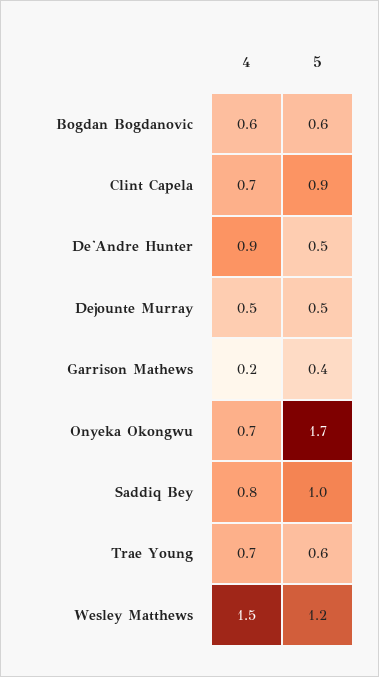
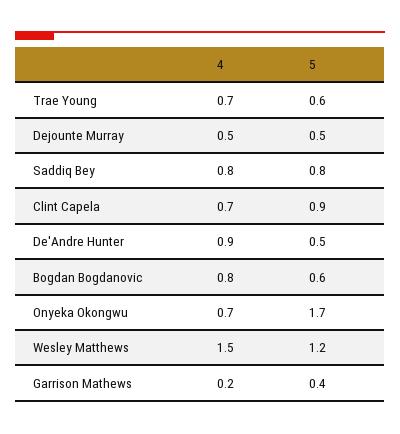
  {
    "4": {
-     "Bogdan Bogdanovic": 0.6,
+     "Bogdan Bogdanovic": 0.8,
      "Clint Capela": 0.7,
      "De'Andre Hunter": 0.9,
      "Dejounte Murray": 0.5,
      "Garrison Mathews": 0.2,
      "Onyeka Okongwu": 0.7,
      "Saddiq Bey": 0.8,
      "Trae Young": 0.7,
      "Wesley Matthews": 1.5
    },
    "5": {
      "Bogdan Bogdanovic": 0.6,
      "Clint Capela": 0.9,
      "De'Andre Hunter": 0.5,
      "Dejounte Murray": 0.5,
      "Garrison Mathews": 0.4,
      "Onyeka Okongwu": 1.7,
-     "Saddiq Bey": 1,
+     "Saddiq Bey": 0.8,
      "Trae Young": 0.6,
      "Wesley Matthews": 1.2
    }
  }

